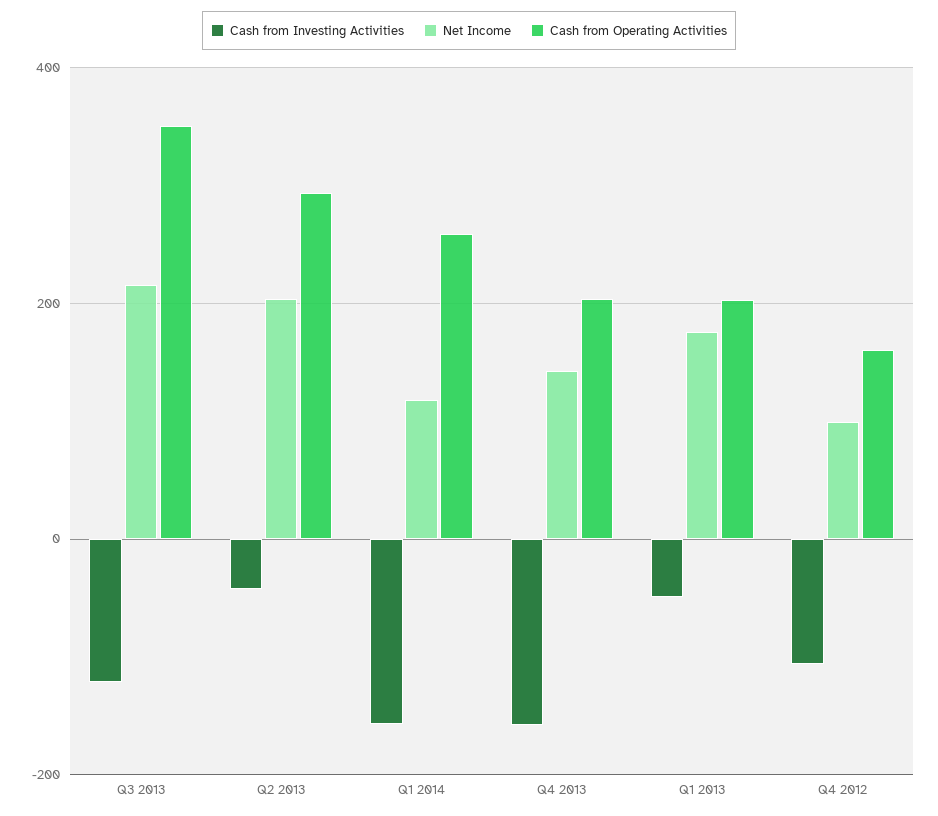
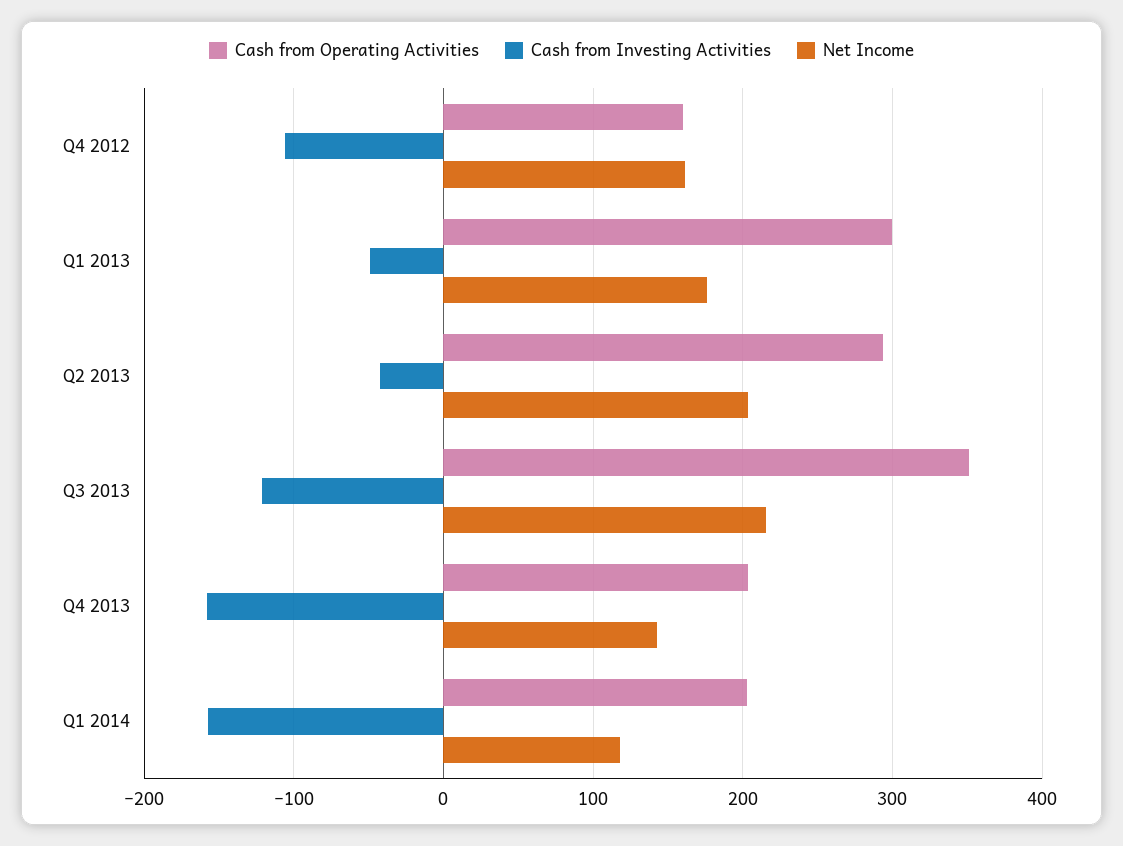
  {
    "Cash from Investing Activities": {
      "Q3 2013": -120,
      "Q2 2013": -40,
      "Q1 2014": -160,
      "Q4 2013": -160,
      "Q1 2013": -50,
      "Q4 2012": -110
    },
    "Net Income": {
      "Q3 2013": 220,
      "Q2 2013": 200,
      "Q1 2014": 120,
      "Q4 2013": 140,
      "Q1 2013": 180,
-     "Q4 2012": 100
+     "Q4 2012": 160
    },
    "Cash from Operating Activities": {
      "Q3 2013": 350,
      "Q2 2013": 290,
-     "Q1 2014": 260,
+     "Q1 2014": 200,
      "Q4 2013": 200,
-     "Q1 2013": 200,
+     "Q1 2013": 300,
      "Q4 2012": 160
    }
  }

